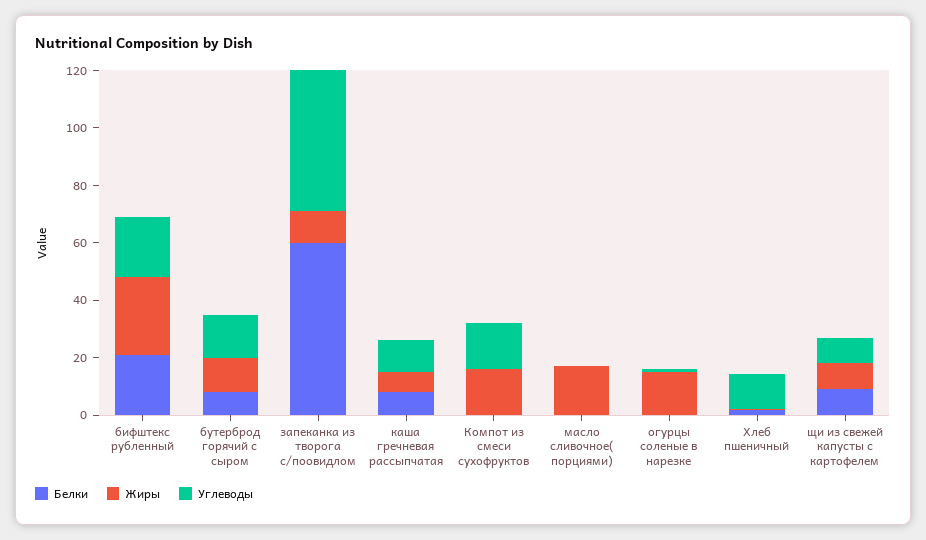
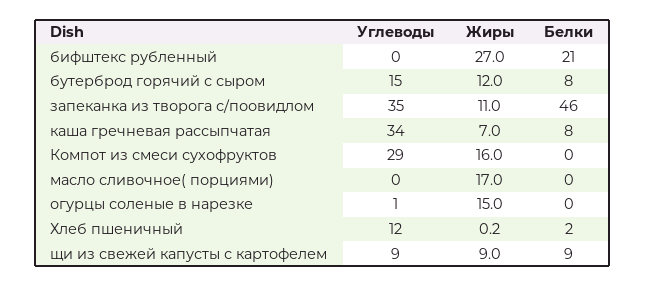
  {
    "Белки": {
      "бифштекс рубленный": 21,
      "бутерброд горячий с сыром": 8,
-     "запеканка из творога с/поовидлом": 60,
+     "запеканка из творога с/поовидлом": 46,
      "каша гречневая рассыпчатая": 8,
      "Компот из смеси сухофруктов": 0,
      "масло сливочное( порциями)": 0,
      "огурцы соленые в нарезке": 0,
      "Хлеб пшеничный": 2,
      "щи из свежей капусты с картофелем": 9
    },
    "Жиры": {
      "бифштекс рубленный": 27,
      "бутерброд горячий с сыром": 12,
      "запеканка из творога с/поовидлом": 11,
      "каша гречневая рассыпчатая": 7,
      "Компот из смеси сухофруктов": 16,
      "масло сливочное( порциями)": 17,
      "огурцы соленые в нарезке": 15,
      "Хлеб пшеничный": 0.2,
      "щи из свежей капусты с картофелем": 9
    },
    "Углеводы": {
-     "бифштекс рубленный": 20,
+     "бифштекс рубленный": 0,
      "бутерброд горячий с сыром": 15,
-     "запеканка из творога с/поовидлом": 50,
+     "запеканка из творога с/поовидлом": 35,
-     "каша гречневая рассыпчатая": 10,
+     "каша гречневая рассыпчатая": 34,
-     "Компот из смеси сухофруктов": 15,
+     "Компот из смеси сухофруктов": 29,
      "масло сливочное( порциями)": 0,
      "огурцы соленые в нарезке": 1,
      "Хлеб пшеничный": 12,
      "щи из свежей капусты с картофелем": 9
    }
  }

